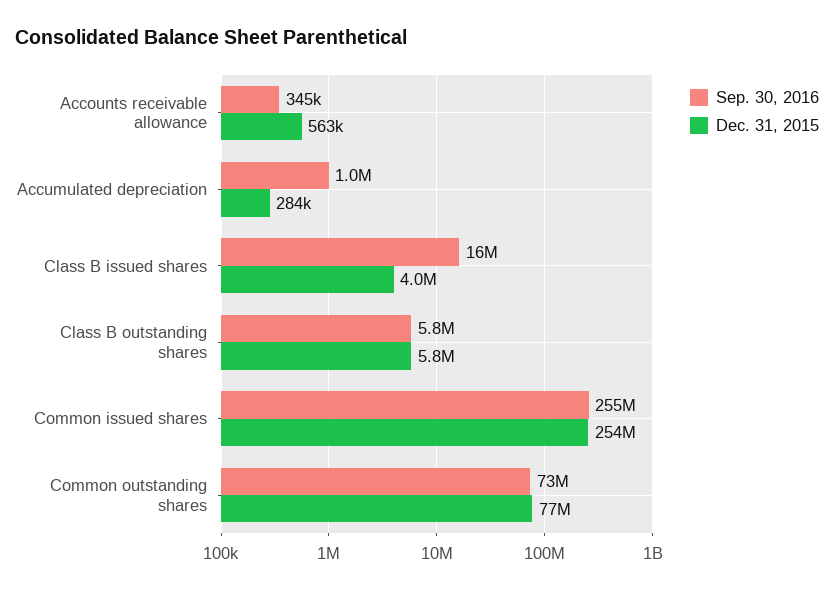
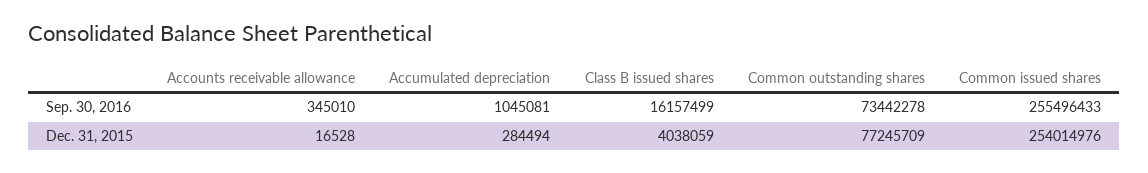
  {
    "Sep. 30, 2016": {
      "Accounts receivable allowance": 345010,
      "Accumulated depreciation": 1045081,
      "Class B issued shares": 16157499,
-     "Class B outstanding shares": 5800000,
      "Common issued shares": 255496433,
      "Common outstanding shares": 73442278
    },
    "Dec. 31, 2015": {
-     "Accounts receivable allowance": 563000,
+     "Accounts receivable allowance": 16528,
      "Accumulated depreciation": 284494,
      "Class B issued shares": 4038059,
-     "Class B outstanding shares": 5800000,
      "Common issued shares": 254014976,
      "Common outstanding shares": 77245709
    }
  }

